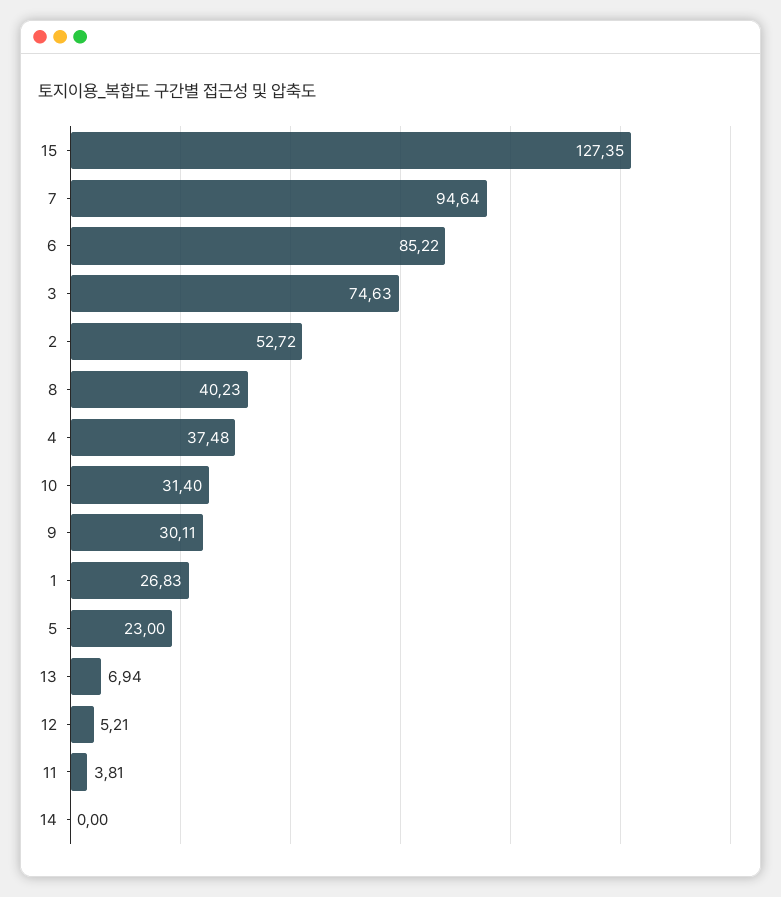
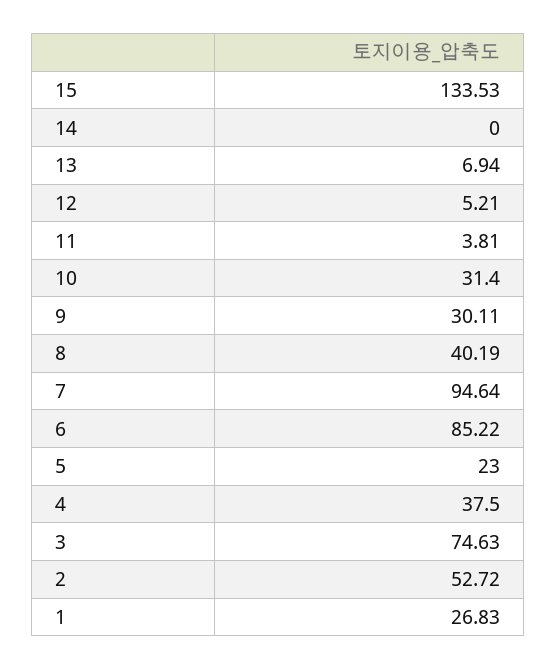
  {
-   "15": 127.35,
+   "15": 133.53,
    "7": 94.64,
    "6": 85.22,
    "3": 74.63,
    "2": 52.72,
-   "8": 40.23,
+   "8": 40.19,
-   "4": 37.48,
+   "4": 37.5,
    "10": 31.4,
    "9": 30.11,
    "1": 26.83,
    "5": 23,
    "13": 6.94,
    "12": 5.21,
    "11": 3.81,
    "14": 0
  }

